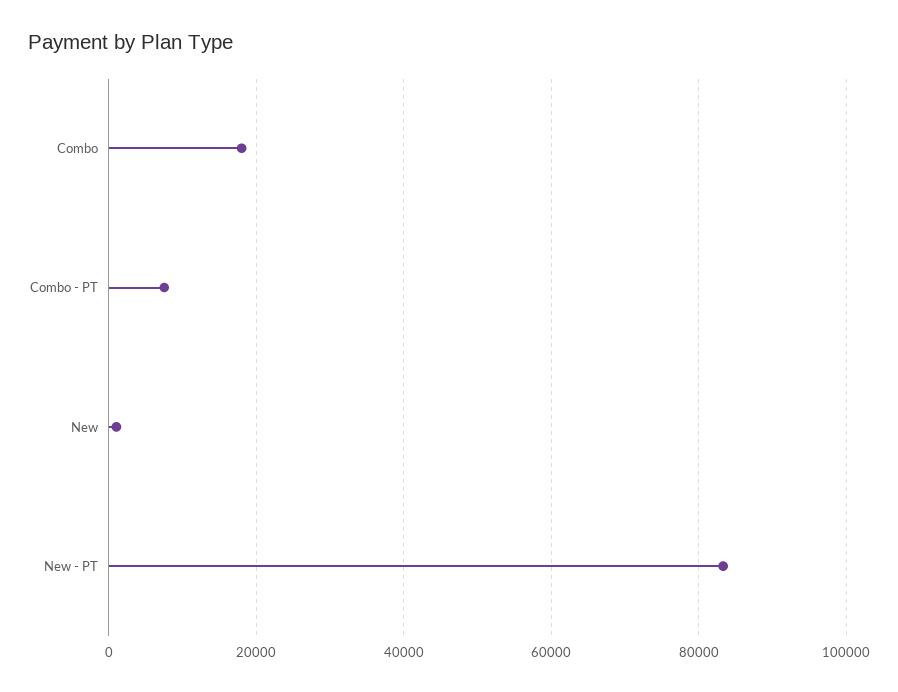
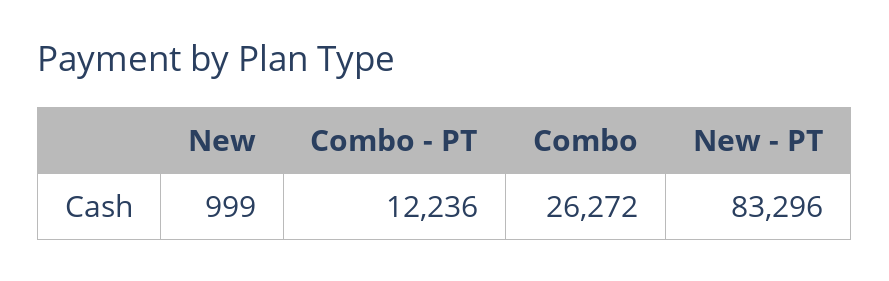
  {
-   "Combo": 18000,
+   "Combo": 26272,
-   "Combo - PT": 8000,
+   "Combo - PT": 12236,
    "New": 999,
    "New - PT": 83296
  }

